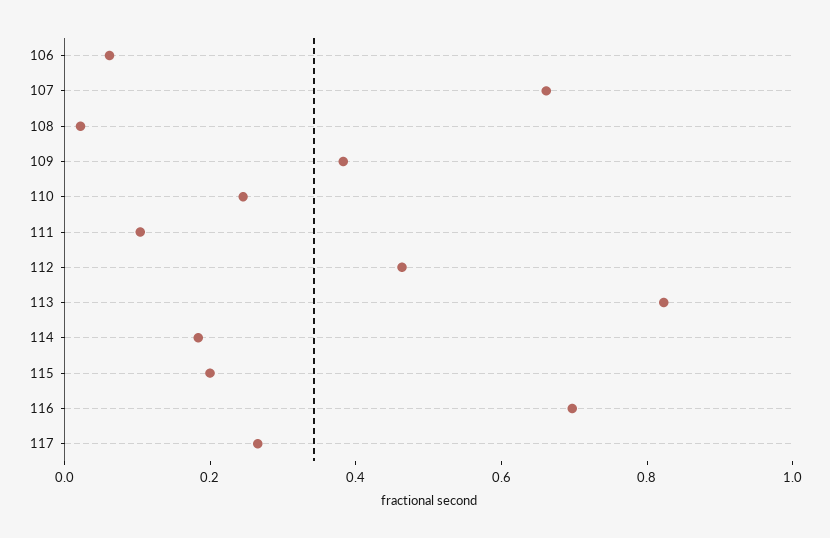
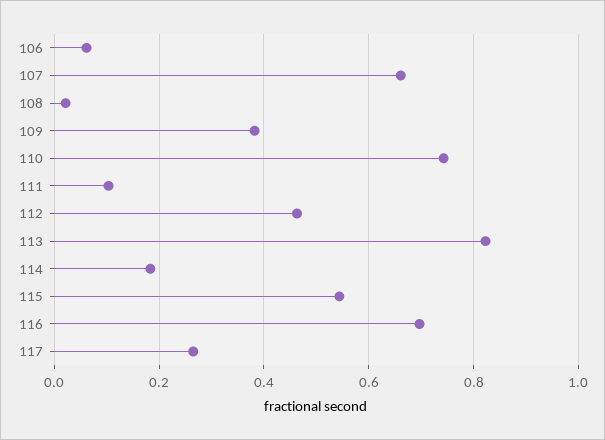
  {
    "106": 0.06,
    "107": 0.66,
    "108": 0.02,
    "109": 0.38,
-   "110": 0.25,
+   "110": 0.74,
    "111": 0.1,
    "112": 0.46,
    "113": 0.82,
    "114": 0.18,
-   "115": 0.2,
+   "115": 0.54,
    "116": 0.7,
    "117": 0.26
  }

